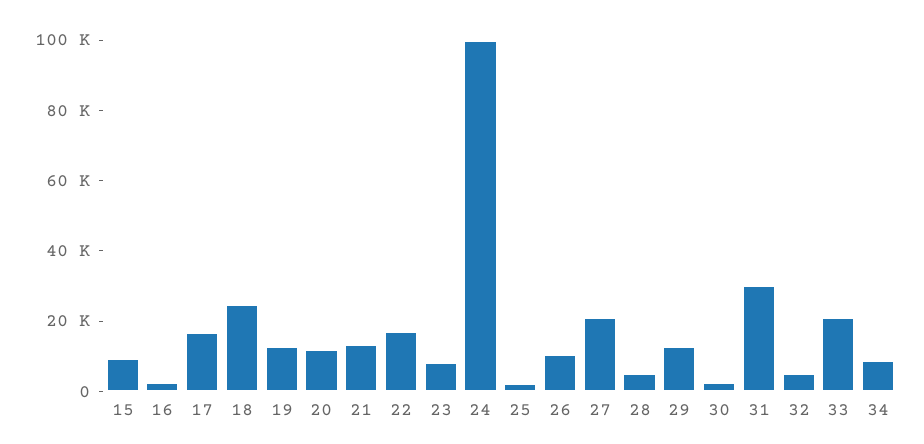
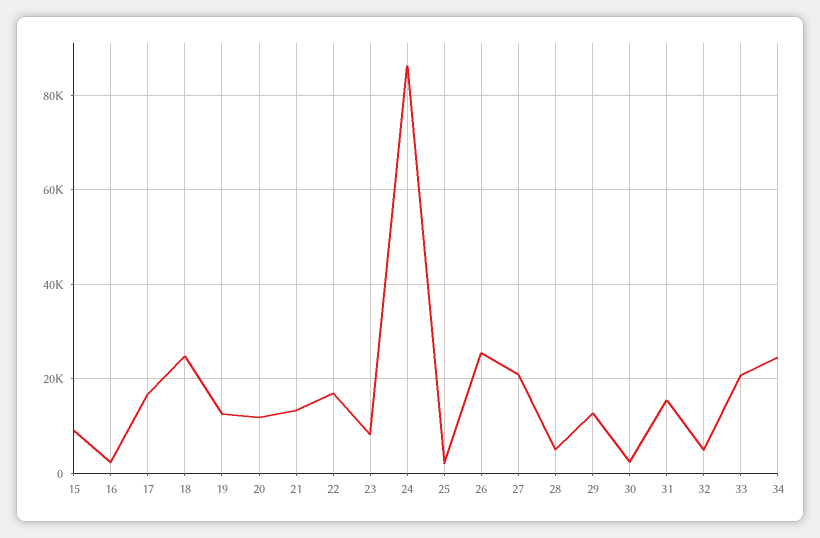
  {
    "15": 10000,
    "16": 2000,
    "17": 16000,
    "18": 24000,
    "19": 12000,
    "20": 12000,
    "21": 14000,
    "22": 16000,
    "23": 8000,
-   "24": 100000,
+   "24": 86000,
    "25": 2000,
-   "26": 10000,
+   "26": 26000,
    "27": 20000,
    "28": 4000,
    "29": 12000,
    "30": 2000,
-   "31": 30000,
+   "31": 16000,
    "32": 4000,
    "33": 20000,
-   "34": 10000
+   "34": 24000
  }

